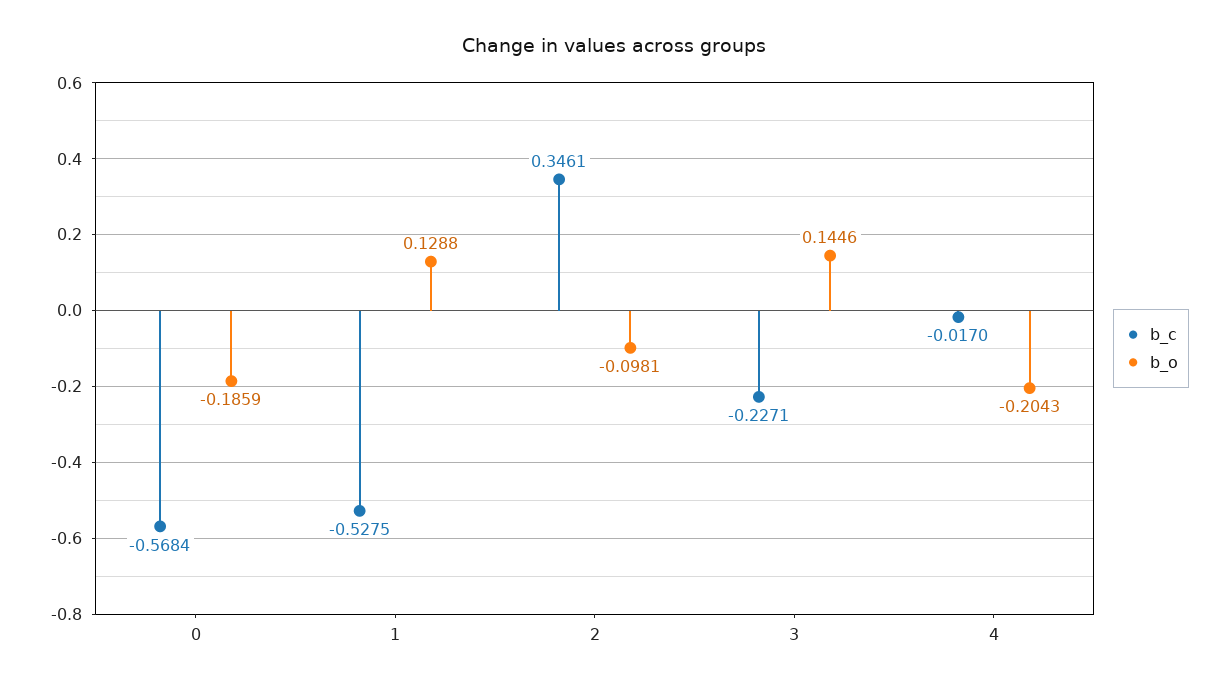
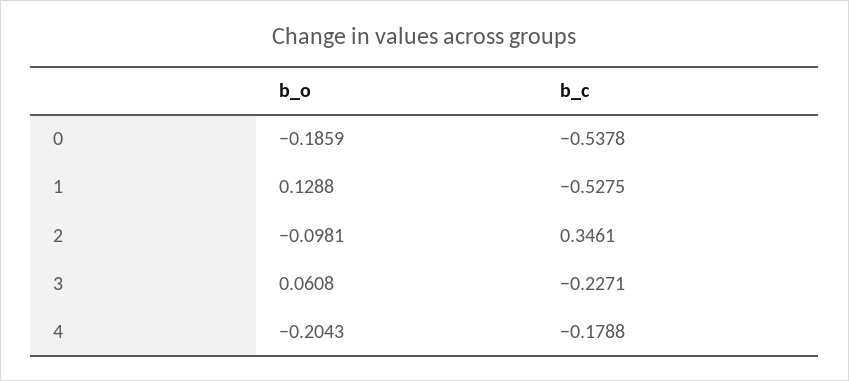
  {
    "b_c": {
-     "0": -0.5684,
+     "0": -0.5378,
      "1": -0.5275,
      "2": 0.3461,
      "3": -0.2271,
-     "4": -0.017
+     "4": -0.1788
    },
    "b_o": {
      "0": -0.1859,
      "1": 0.1288,
      "2": -0.0981,
-     "3": 0.1446,
+     "3": 0.0608,
      "4": -0.2043
    }
  }

